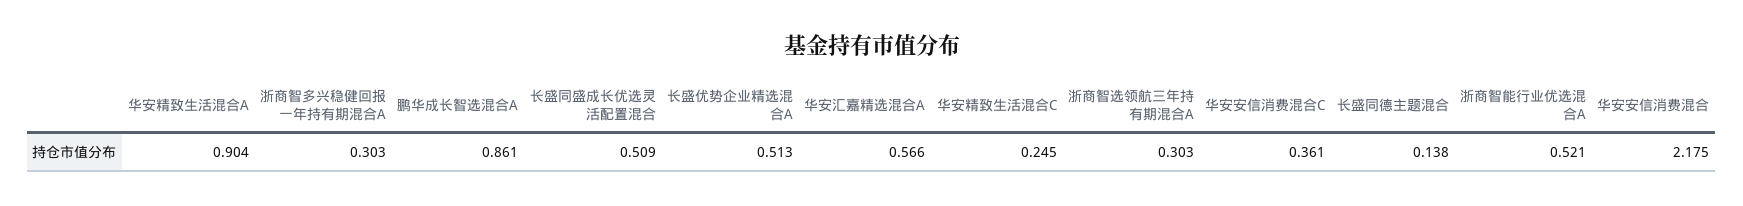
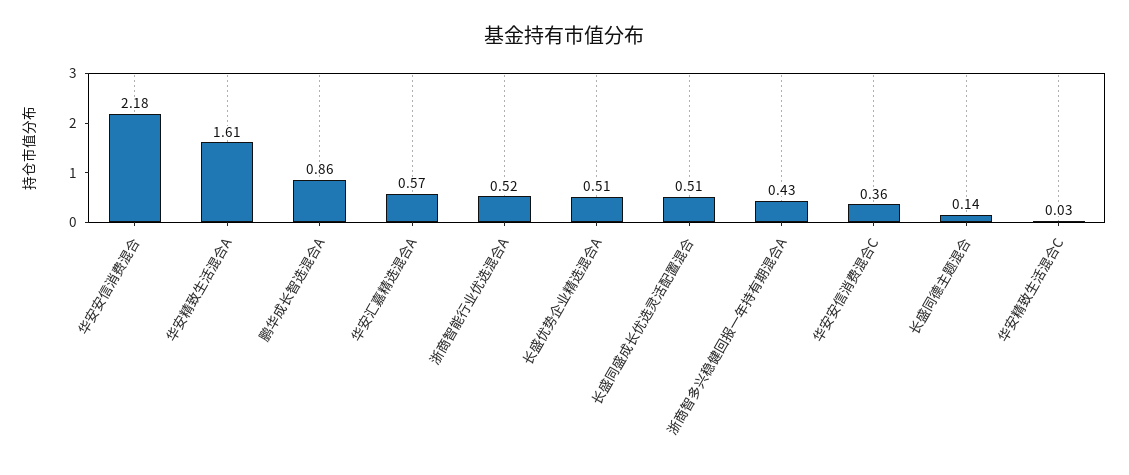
  {
-   "华安精致生活混合A": 0.904,
+   "华安精致生活混合A": 1.61,
-   "浙商智多兴稳健回报一年持有期混合A": 0.303,
+   "浙商智多兴稳健回报一年持有期混合A": 0.43,
    "鹏华成长智选混合A": 0.861,
    "长盛同盛成长优选灵活配置混合": 0.509,
    "长盛优势企业精选混合A": 0.513,
    "华安汇嘉精选混合A": 0.566,
-   "华安精致生活混合C": 0.245,
+   "华安精致生活混合C": 0.03,
-   "浙商智选领航三年持有期混合A": 0.303,
    "华安安信消费混合C": 0.361,
    "长盛同德主题混合": 0.138,
    "浙商智能行业优选混合A": 0.521,
    "华安安信消费混合": 2.175
  }

